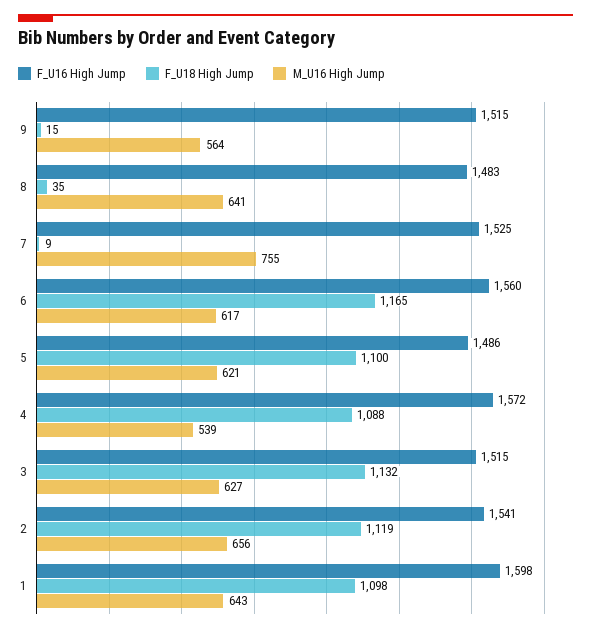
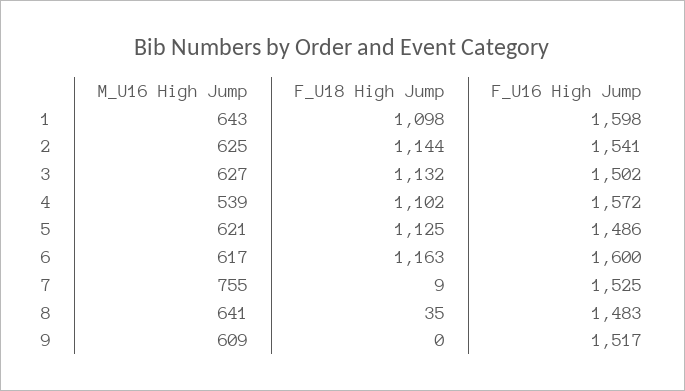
  {
    "F_U16 High Jump": {
-     "9": 1515,
+     "9": 1517,
      "8": 1483,
      "7": 1525,
-     "6": 1560,
+     "6": 1600,
      "5": 1486,
      "4": 1572,
-     "3": 1515,
+     "3": 1502,
      "2": 1541,
      "1": 1598
    },
    "F_U18 High Jump": {
-     "9": 15,
+     "9": 0,
      "8": 35,
      "7": 9,
-     "6": 1165,
+     "6": 1163,
-     "5": 1100,
+     "5": 1125,
-     "4": 1088,
+     "4": 1102,
      "3": 1132,
-     "2": 1119,
+     "2": 1144,
      "1": 1098
    },
    "M_U16 High Jump": {
-     "9": 564,
+     "9": 609,
      "8": 641,
      "7": 755,
      "6": 617,
      "5": 621,
      "4": 539,
      "3": 627,
-     "2": 656,
+     "2": 625,
      "1": 643
    }
  }

